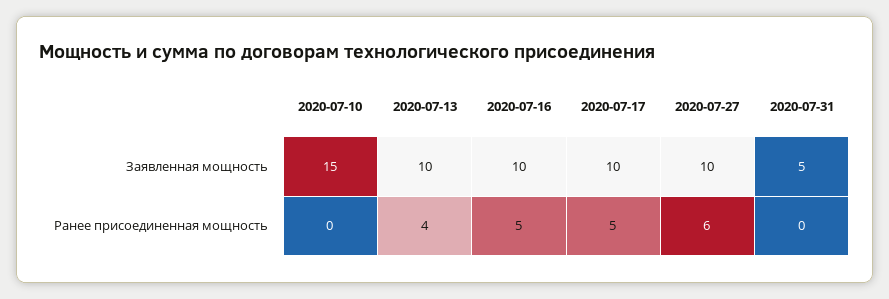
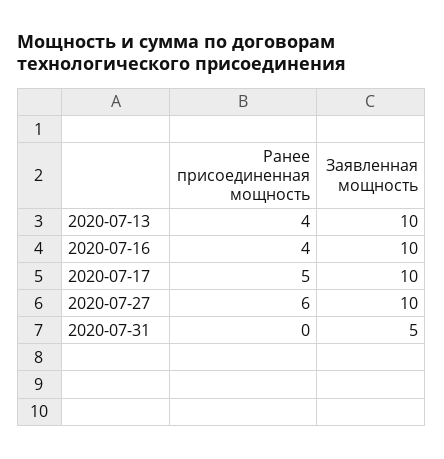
  {
-   "2020-07-10": {
-     "Заявленная мощность": 15,
-     "Ранее присоединенная мощность": 0
-   },
    "2020-07-13": {
      "Заявленная мощность": 10,
      "Ранее присоединенная мощность": 4
    },
    "2020-07-16": {
      "Заявленная мощность": 10,
-     "Ранее присоединенная мощность": 5
+     "Ранее присоединенная мощность": 4
    },
    "2020-07-17": {
      "Заявленная мощность": 10,
      "Ранее присоединенная мощность": 5
    },
    "2020-07-27": {
      "Заявленная мощность": 10,
      "Ранее присоединенная мощность": 6
    },
    "2020-07-31": {
      "Заявленная мощность": 5,
      "Ранее присоединенная мощность": 0
    }
  }

